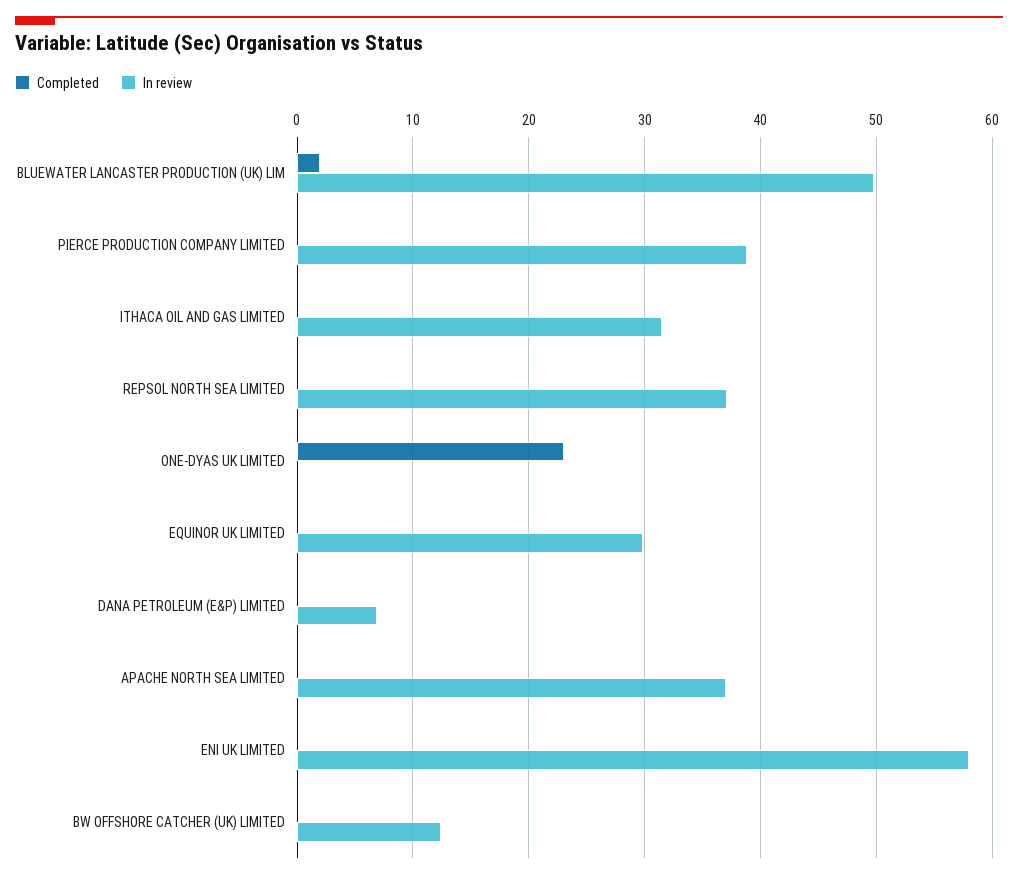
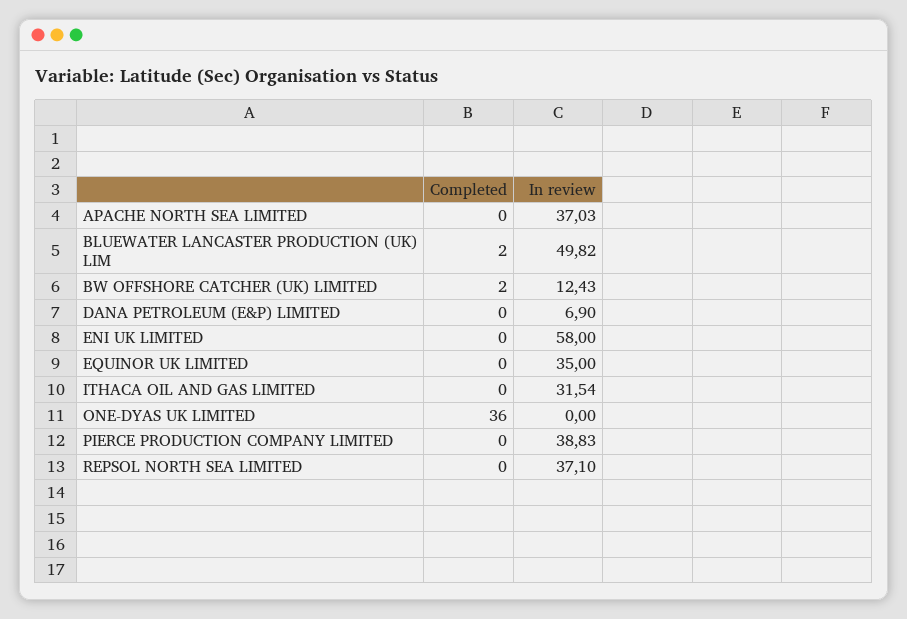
  {
    "Completed": {
      "BLUEWATER LANCASTER PRODUCTION (UK) LIM": 2,
      "PIERCE PRODUCTION COMPANY LIMITED": 0,
      "ITHACA OIL AND GAS LIMITED": 0,
      "REPSOL NORTH SEA LIMITED": 0,
-     "ONE-DYAS UK LIMITED": 23,
+     "ONE-DYAS UK LIMITED": 36,
      "EQUINOR UK LIMITED": 0,
      "DANA PETROLEUM (E&P) LIMITED": 0,
      "APACHE NORTH SEA LIMITED": 0,
      "ENI UK LIMITED": 0,
-     "BW OFFSHORE CATCHER (UK) LIMITED": 0
+     "BW OFFSHORE CATCHER (UK) LIMITED": 2
    },
    "In review": {
      "BLUEWATER LANCASTER PRODUCTION (UK) LIM": 49.82,
      "PIERCE PRODUCTION COMPANY LIMITED": 38.83,
      "ITHACA OIL AND GAS LIMITED": 31.54,
      "REPSOL NORTH SEA LIMITED": 37.1,
      "ONE-DYAS UK LIMITED": 0,
-     "EQUINOR UK LIMITED": 30,
+     "EQUINOR UK LIMITED": 35,
      "DANA PETROLEUM (E&P) LIMITED": 6.9,
      "APACHE NORTH SEA LIMITED": 37.03,
      "ENI UK LIMITED": 58,
      "BW OFFSHORE CATCHER (UK) LIMITED": 12.43
    }
  }

